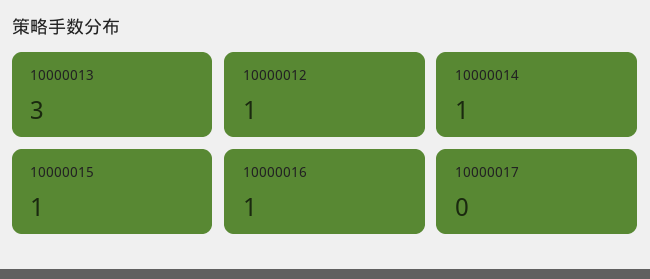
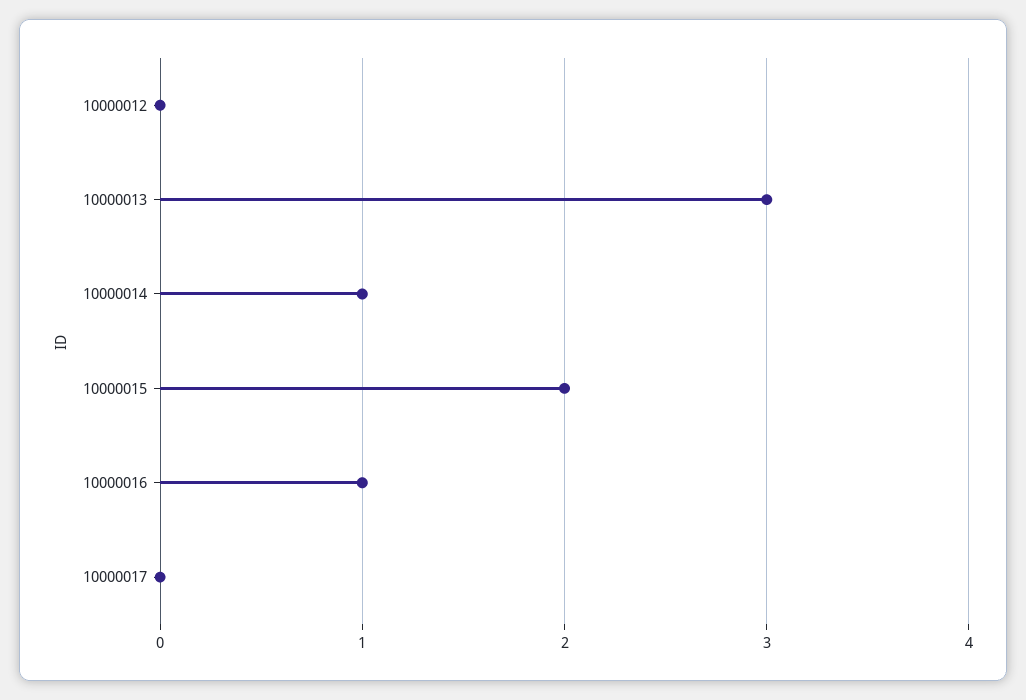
  {
    "10000013": 3,
-   "10000012": 1,
+   "10000012": 0,
    "10000014": 1,
-   "10000015": 1,
+   "10000015": 2,
    "10000016": 1,
    "10000017": 0
  }

